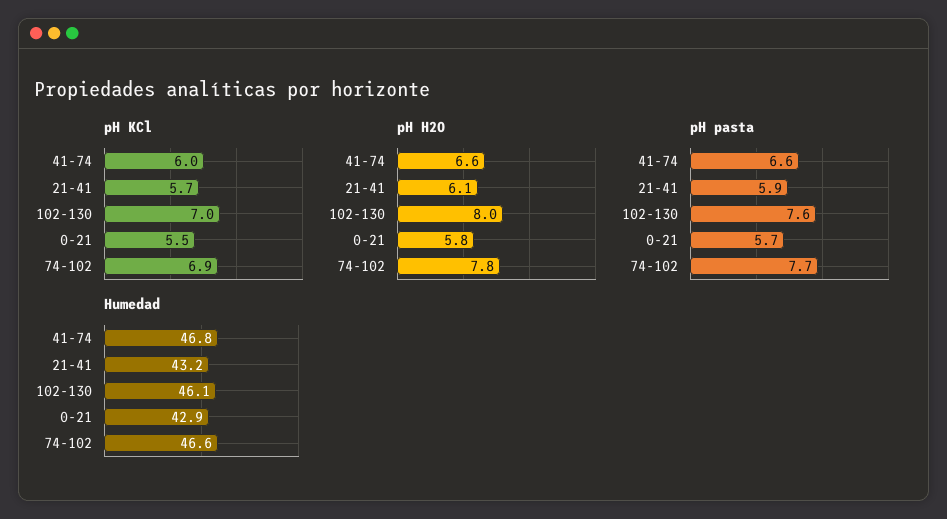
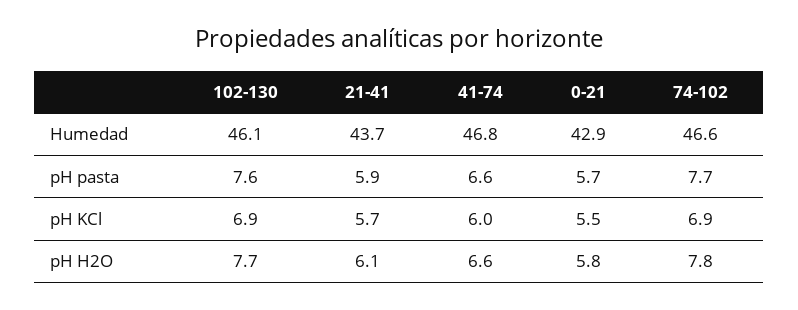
  {
    "pH KCl": {
      "41-74": 6,
      "21-41": 5.7,
-     "102-130": 7,
+     "102-130": 6.9,
      "0-21": 5.5,
      "74-102": 6.9
    },
    "pH H2O": {
      "41-74": 6.6,
      "21-41": 6.1,
-     "102-130": 8,
+     "102-130": 7.7,
      "0-21": 5.8,
      "74-102": 7.8
    },
    "pH pasta": {
      "41-74": 6.6,
      "21-41": 5.9,
      "102-130": 7.6,
      "0-21": 5.7,
      "74-102": 7.7
    },
    "Humedad": {
      "41-74": 46.8,
-     "21-41": 43.2,
+     "21-41": 43.7,
      "102-130": 46.1,
      "0-21": 42.9,
      "74-102": 46.6
    }
  }

